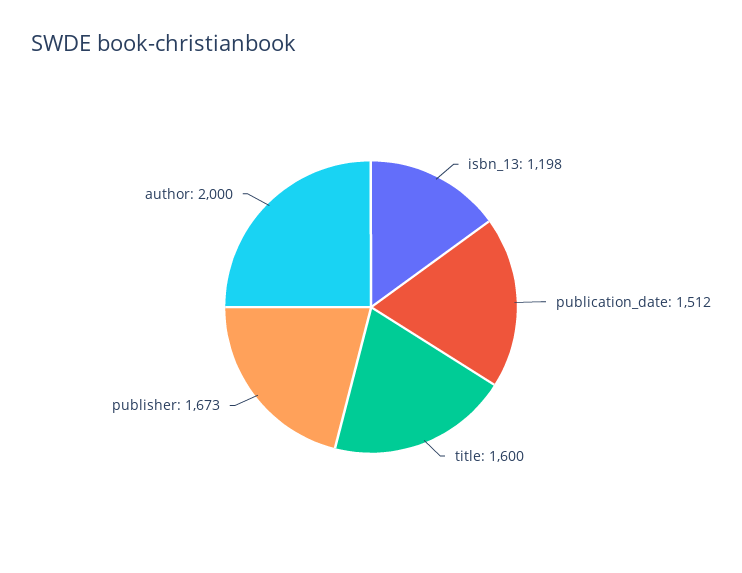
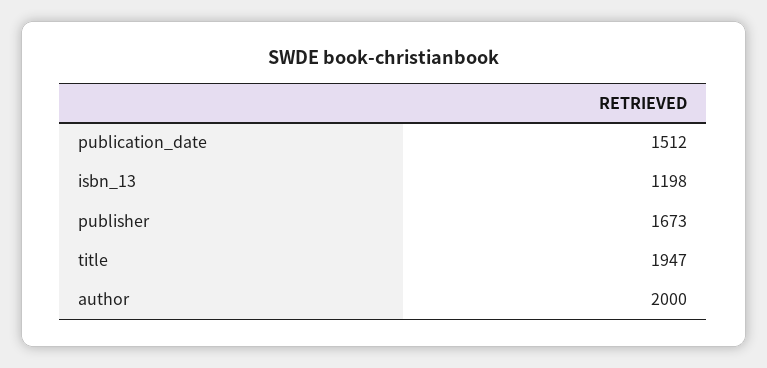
  {
    "isbn_13": 1198,
    "publication_date": 1512,
-   "title": 1600,
+   "title": 1947,
    "publisher": 1673,
    "author": 2000
  }

